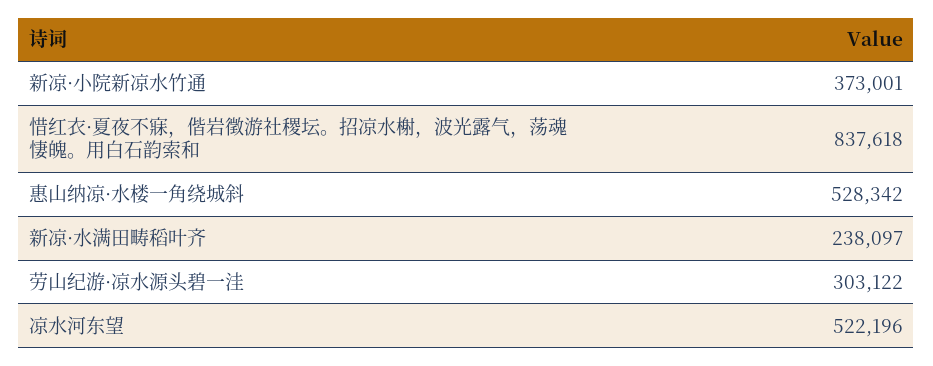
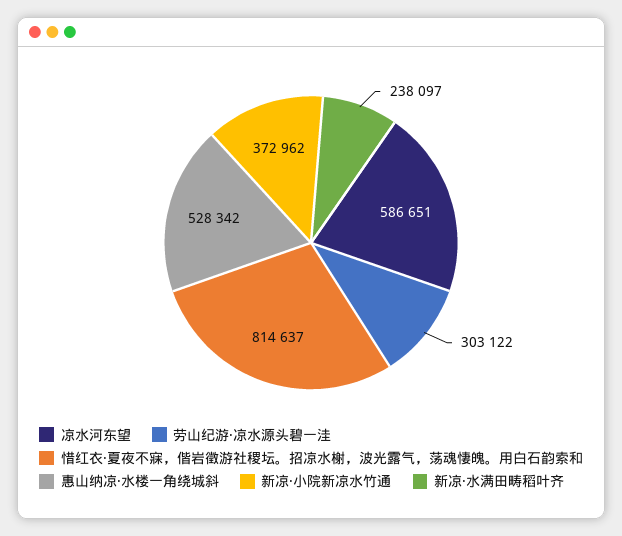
  {
-   "新凉·小院新凉水竹通": 373001,
+   "新凉·小院新凉水竹通": 372962,
-   "惜红衣·夏夜不寐，偕岩徵游社稷坛。招凉水榭，波光露气，荡魂悽魄。用白石韵索和": 837618,
+   "惜红衣·夏夜不寐，偕岩徵游社稷坛。招凉水榭，波光露气，荡魂悽魄。用白石韵索和": 814637,
    "惠山纳凉·水楼一角绕城斜": 528342,
    "新凉·水满田畴稻叶齐": 238097,
    "劳山纪游·凉水源头碧一洼": 303122,
-   "凉水河东望": 522196
+   "凉水河东望": 586651
  }

